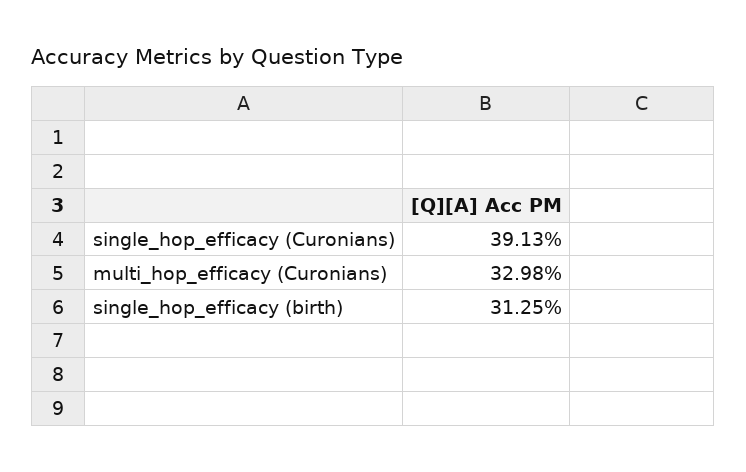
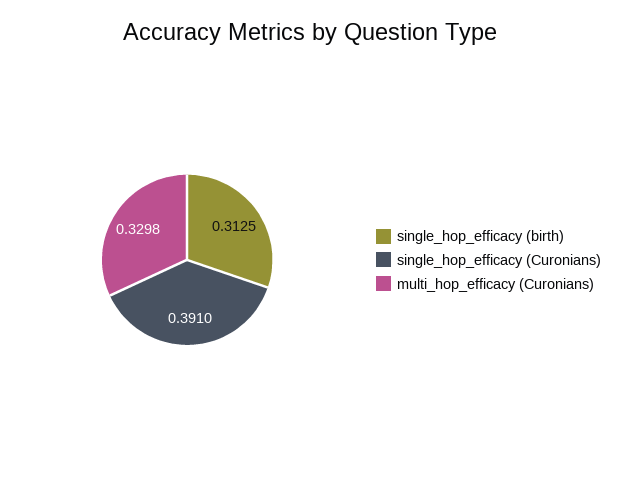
  {
-   "single_hop_efficacy (Curonians)": 0.3913,
+   "single_hop_efficacy (Curonians)": 0.391,
    "multi_hop_efficacy (Curonians)": 0.3298,
    "single_hop_efficacy (birth)": 0.3125
  }

